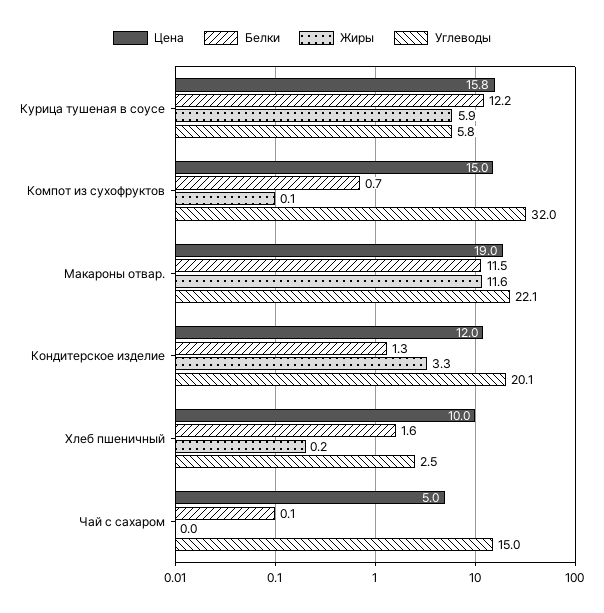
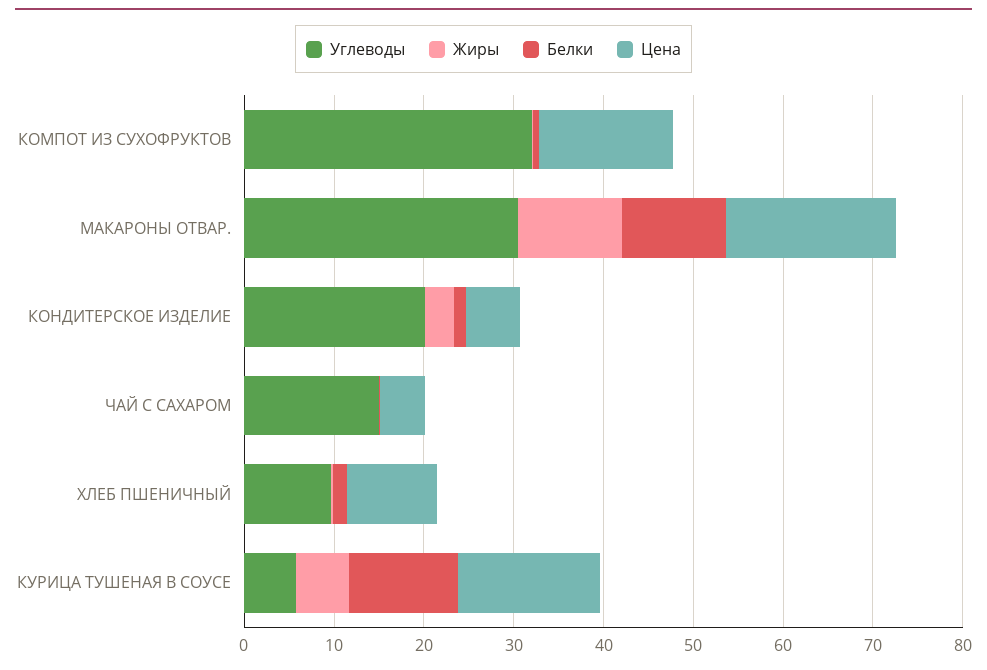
  {
    "Цена": {
      "Курица тушеная в соусе": 15.8,
      "Компот из сухофруктов": 15,
      "Макароны отвар.": 19,
-     "Кондитерское изделие": 12,
+     "Кондитерское изделие": 6,
      "Хлеб пшеничный": 10,
      "Чай с сахаром": 5
    },
    "Белки": {
      "Курица тушеная в соусе": 12.2,
      "Компот из сухофруктов": 0.7,
      "Макароны отвар.": 11.5,
      "Кондитерское изделие": 1.3,
      "Хлеб пшеничный": 1.6,
      "Чай с сахаром": 0.1
    },
    "Жиры": {
      "Курица тушеная в соусе": 5.9,
      "Компот из сухофруктов": 0.1,
      "Макароны отвар.": 11.6,
      "Кондитерское изделие": 3.3,
      "Хлеб пшеничный": 0.2,
      "Чай с сахаром": 0
    },
    "Углеводы": {
      "Курица тушеная в соусе": 5.8,
      "Компот из сухофруктов": 32,
-     "Макароны отвар.": 22.1,
+     "Макароны отвар.": 30,
      "Кондитерское изделие": 20.1,
-     "Хлеб пшеничный": 2.5,
+     "Хлеб пшеничный": 10,
      "Чай с сахаром": 15
    }
  }

